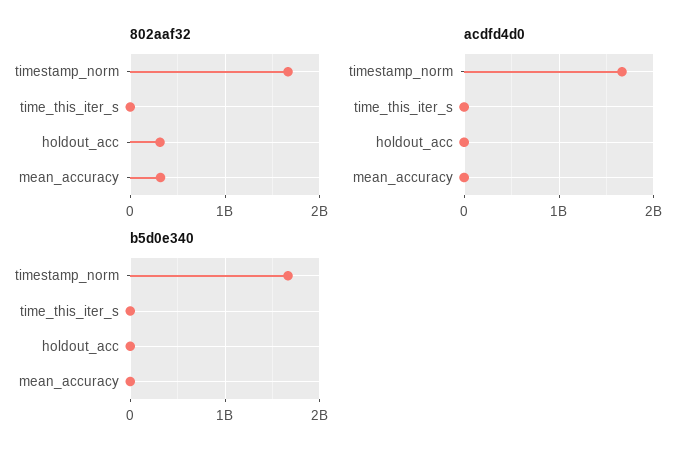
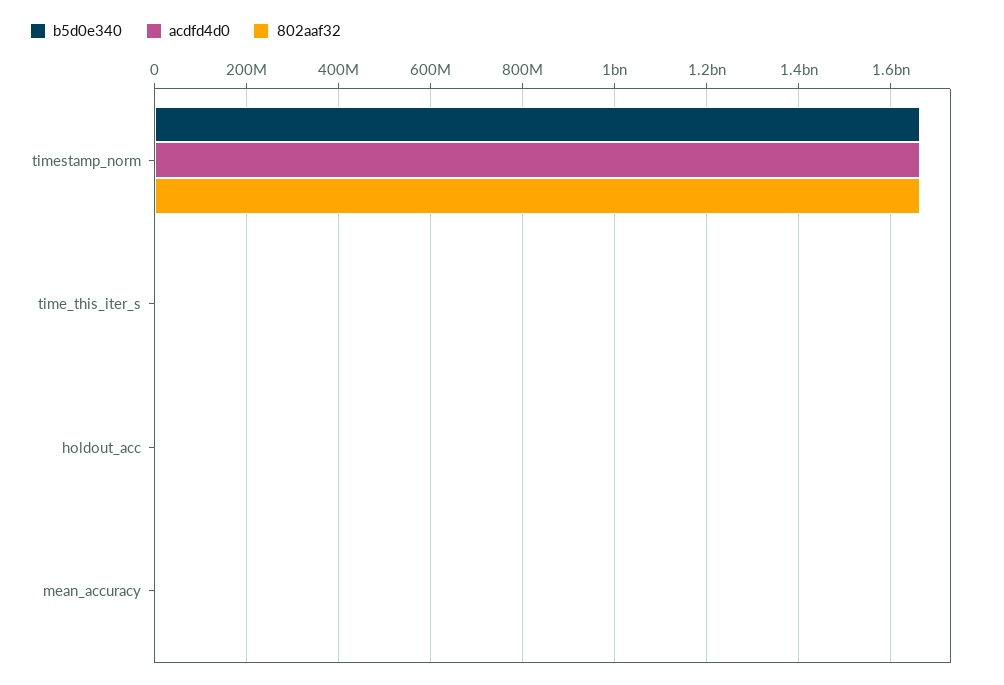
  {
    "802aaf32": {
      "timestamp_norm": 1660000000,
      "time_this_iter_s": 0,
-     "holdout_acc": 300000000,
+     "holdout_acc": 0,
-     "mean_accuracy": 300000000
+     "mean_accuracy": 0
    },
    "acdfd4d0": {
      "timestamp_norm": 1660000000,
      "time_this_iter_s": 0,
      "holdout_acc": 0,
      "mean_accuracy": 0
    },
    "b5d0e340": {
      "timestamp_norm": 1660000000,
      "time_this_iter_s": 0,
      "holdout_acc": 0,
      "mean_accuracy": 0
    }
  }

